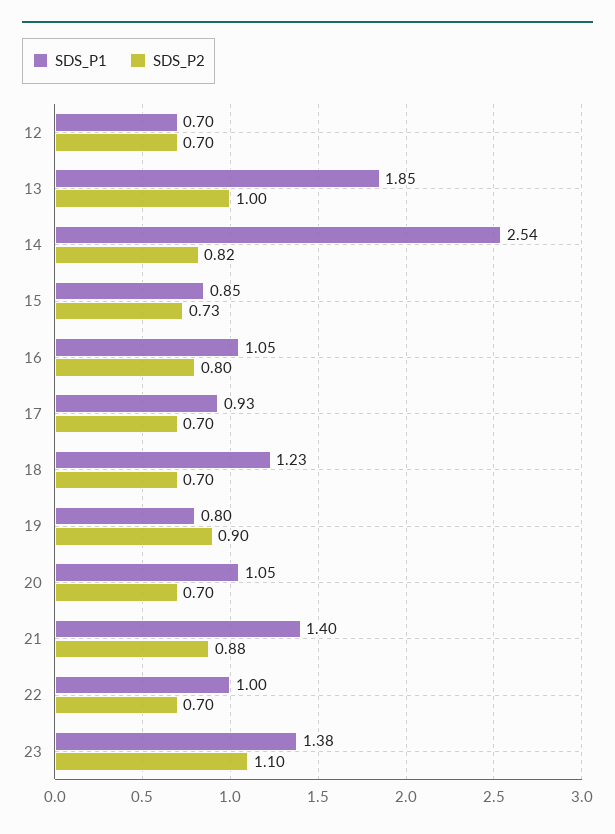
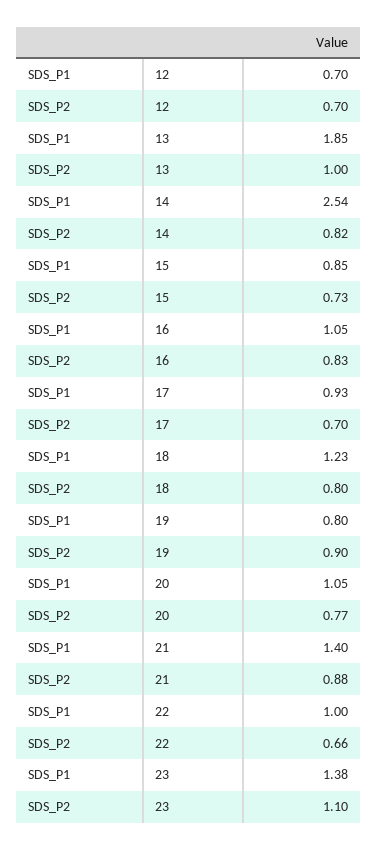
  {
    "SDS_P1": {
      "12": 0.7,
      "13": 1.85,
      "14": 2.54,
      "15": 0.85,
      "16": 1.05,
      "17": 0.93,
      "18": 1.23,
      "19": 0.8,
      "20": 1.05,
      "21": 1.4,
      "22": 1,
      "23": 1.38
    },
    "SDS_P2": {
      "12": 0.7,
      "13": 1,
      "14": 0.82,
      "15": 0.73,
-     "16": 0.8,
+     "16": 0.83,
      "17": 0.7,
-     "18": 0.7,
+     "18": 0.8,
      "19": 0.9,
-     "20": 0.7,
+     "20": 0.77,
      "21": 0.88,
-     "22": 0.7,
+     "22": 0.66,
      "23": 1.1
    }
  }

